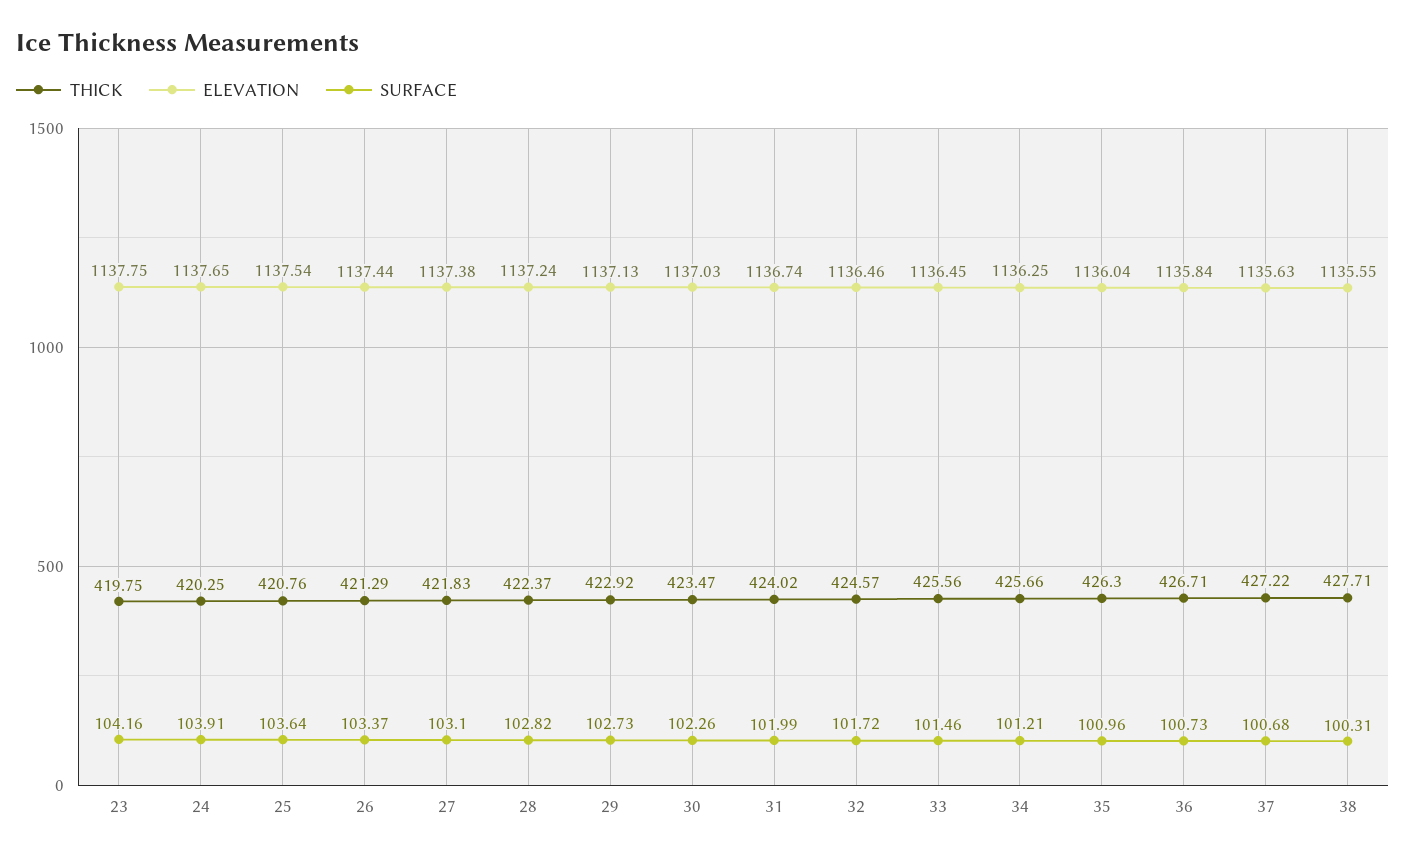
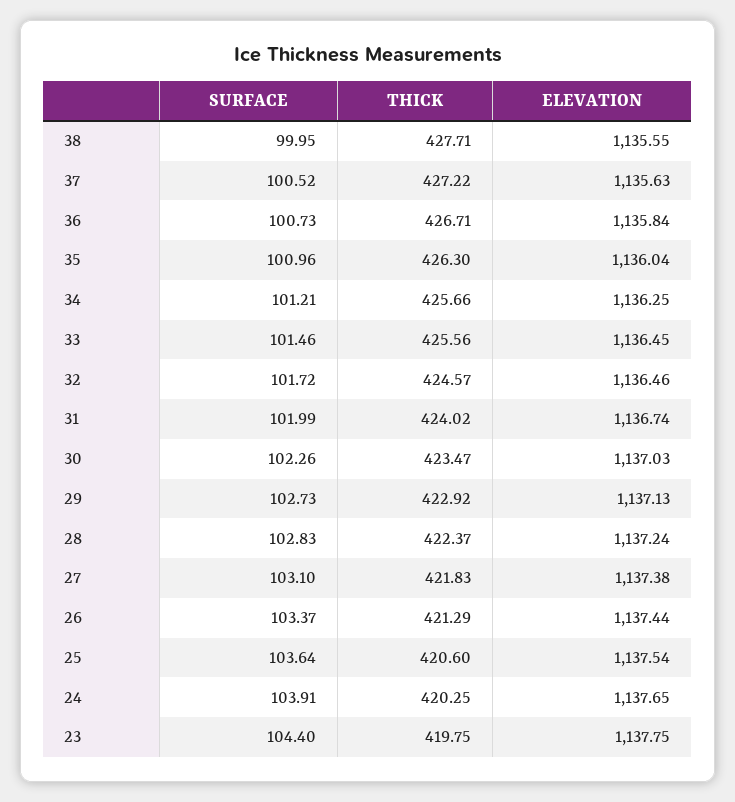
  {
    "THICK": {
      "23": 419.75,
      "24": 420.25,
-     "25": 420.76,
+     "25": 420.6,
      "26": 421.29,
      "27": 421.83,
      "28": 422.37,
      "29": 422.92,
      "30": 423.47,
      "31": 424.02,
      "32": 424.57,
      "33": 425.56,
      "34": 425.66,
      "35": 426.3,
      "36": 426.71,
      "37": 427.22,
      "38": 427.71
    },
    "ELEVATION": {
      "23": 1137.75,
      "24": 1137.65,
      "25": 1137.54,
      "26": 1137.44,
      "27": 1137.38,
      "28": 1137.24,
      "29": 1137.13,
      "30": 1137.03,
      "31": 1136.74,
      "32": 1136.46,
      "33": 1136.45,
      "34": 1136.25,
      "35": 1136.04,
      "36": 1135.84,
      "37": 1135.63,
      "38": 1135.55
    },
    "SURFACE": {
-     "23": 104.16,
+     "23": 104.4,
      "24": 103.91,
      "25": 103.64,
      "26": 103.37,
      "27": 103.1,
-     "28": 102.82,
+     "28": 102.83,
      "29": 102.73,
      "30": 102.26,
      "31": 101.99,
      "32": 101.72,
      "33": 101.46,
      "34": 101.21,
      "35": 100.96,
      "36": 100.73,
-     "37": 100.68,
+     "37": 100.52,
-     "38": 100.31
+     "38": 99.95
    }
  }

